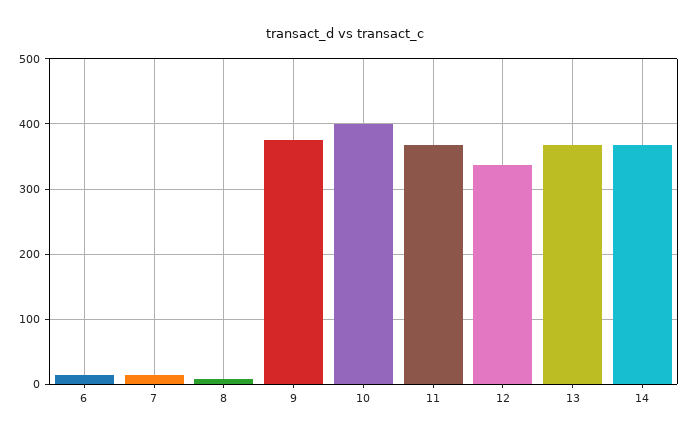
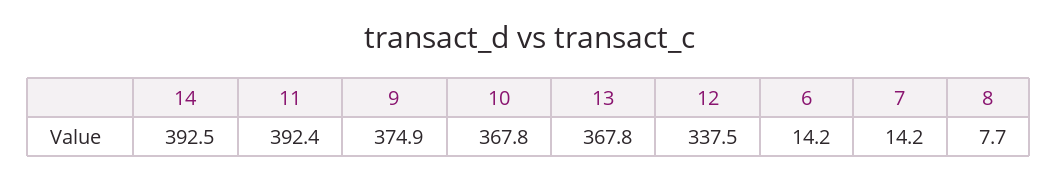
  {
    "6": 14.2,
    "7": 14.2,
    "8": 7.7,
    "9": 374.9,
-   "10": 400,
+   "10": 367.8,
-   "11": 370,
+   "11": 392.4,
    "12": 337.5,
    "13": 367.8,
-   "14": 370
+   "14": 392.5
  }

